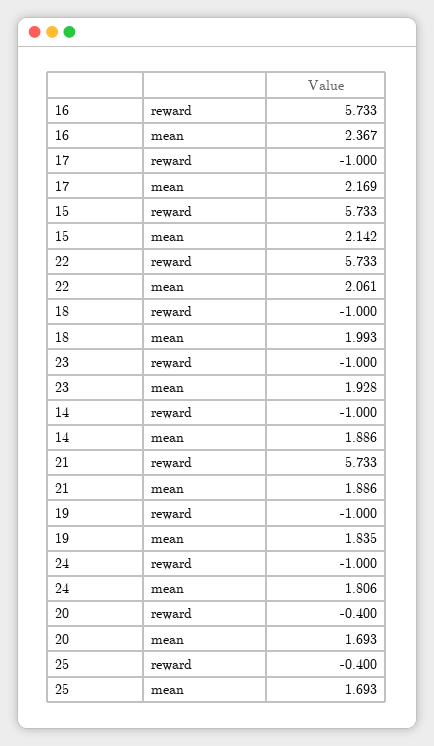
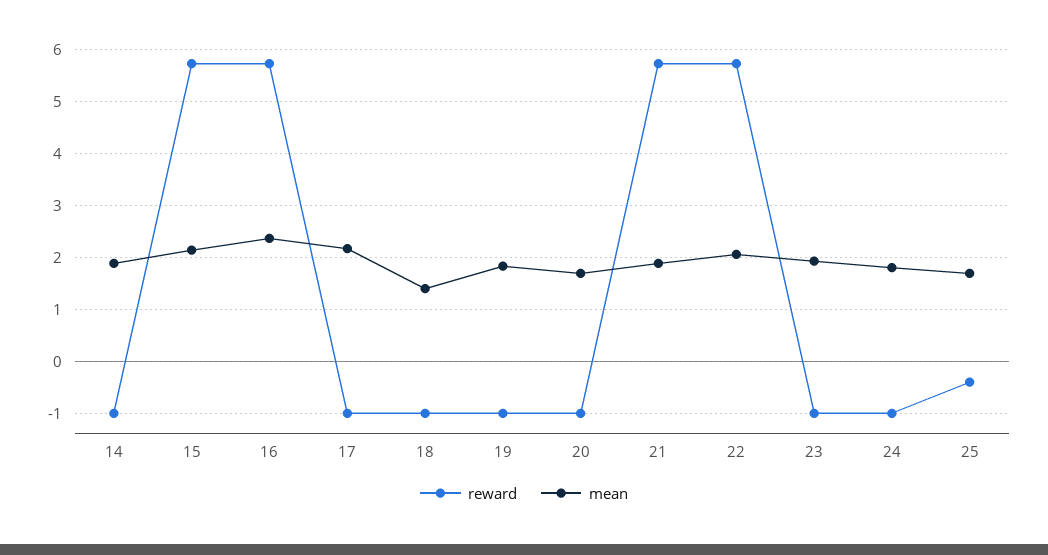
  {
    "reward": {
      "16": 5.733,
      "17": -1,
      "15": 5.733,
      "22": 5.733,
      "18": -1,
      "23": -1,
      "14": -1,
      "21": 5.733,
      "19": -1,
      "24": -1,
-     "20": -0.4,
+     "20": -1,
      "25": -0.4
    },
    "mean": {
      "16": 2.367,
      "17": 2.169,
      "15": 2.142,
      "22": 2.061,
-     "18": 1.993,
+     "18": 1.4,
      "23": 1.928,
      "14": 1.886,
      "21": 1.886,
      "19": 1.835,
      "24": 1.806,
      "20": 1.693,
      "25": 1.693
    }
  }

